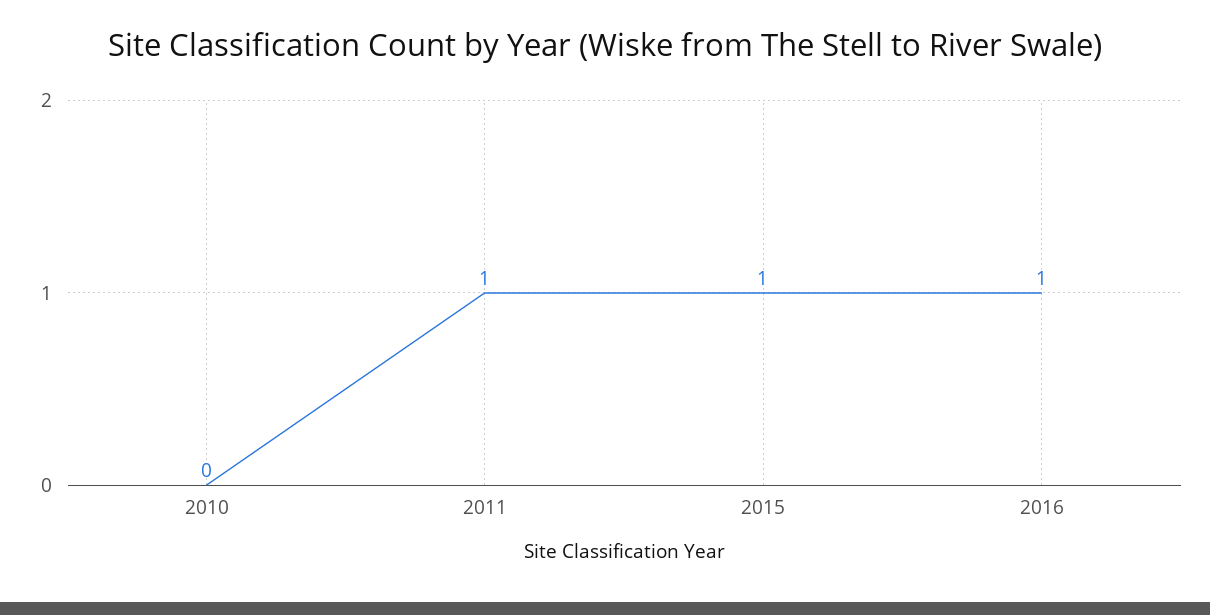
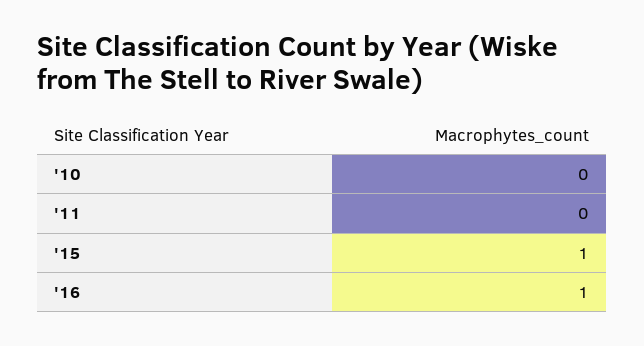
  {
    "2010": 0,
-   "2011": 1,
+   "2011": 0,
    "2015": 1,
    "2016": 1
  }

